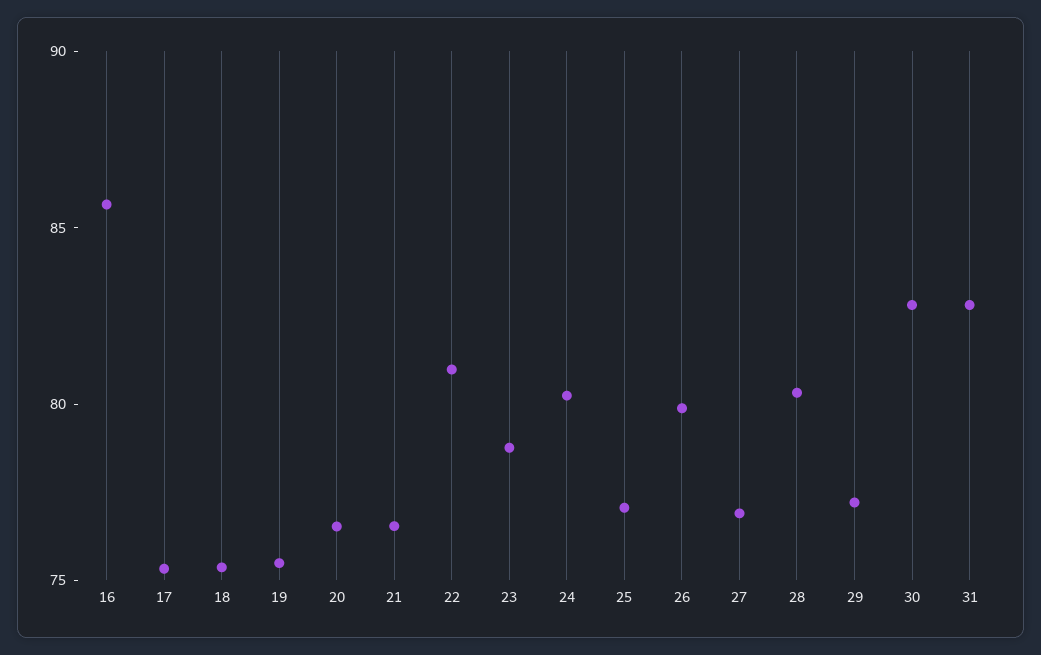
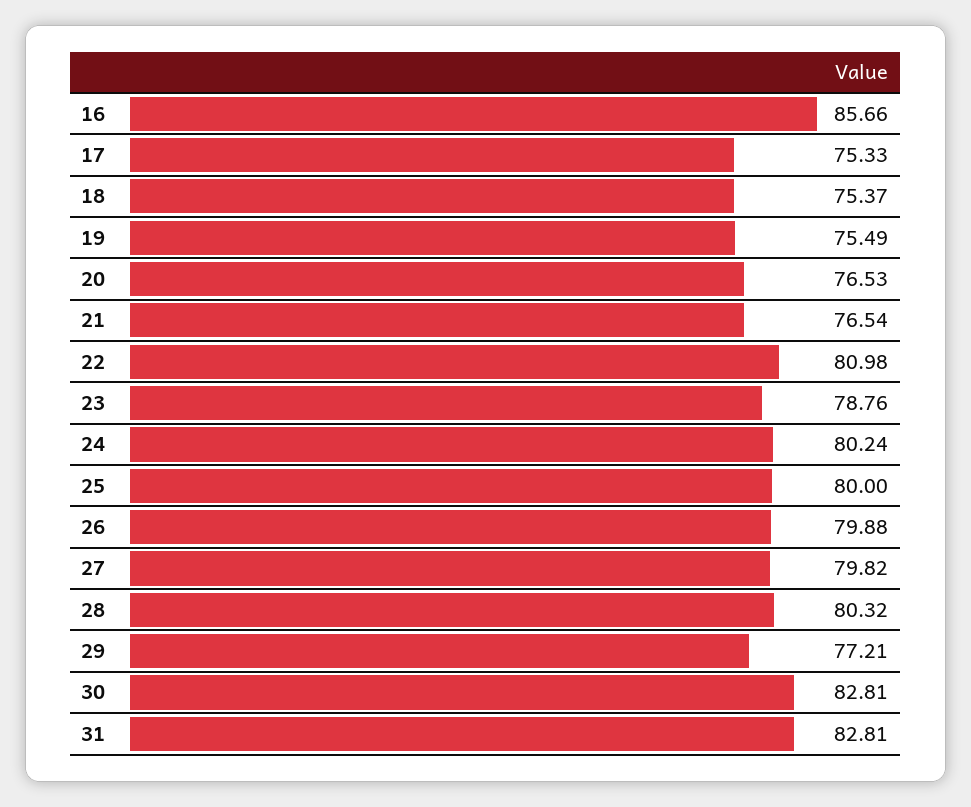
  {
    "16": 85.66,
    "17": 75.33,
    "18": 75.37,
    "19": 75.49,
    "20": 76.53,
    "21": 76.54,
    "22": 80.98,
    "23": 78.76,
    "24": 80.24,
-   "25": 77,
+   "25": 80,
    "26": 79.88,
-   "27": 77,
+   "27": 79.82,
    "28": 80.32,
    "29": 77.21,
    "30": 82.81,
    "31": 82.81
  }

